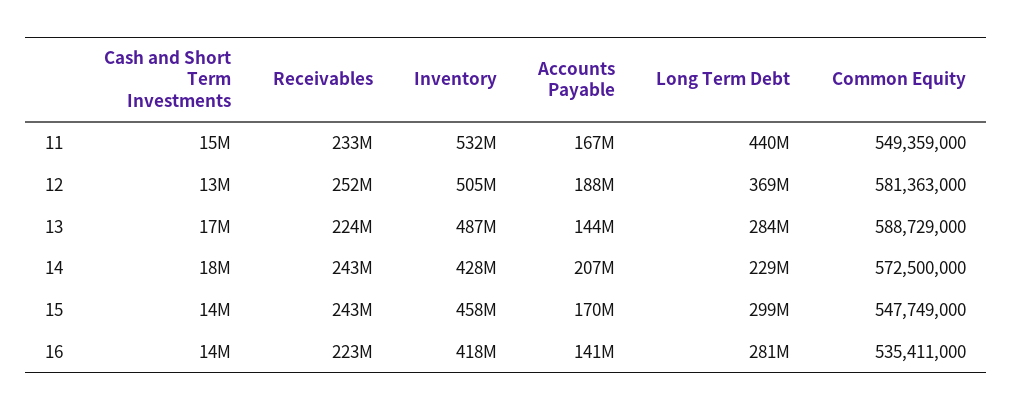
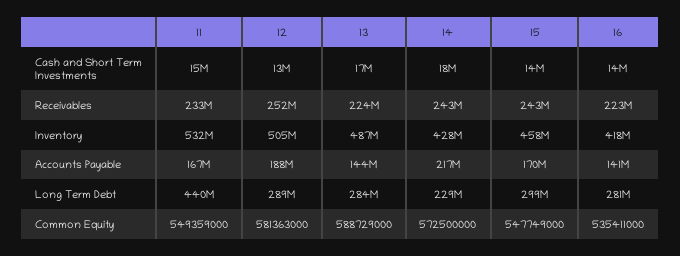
  {
    "Cash and Short Term Investments": {
      "11": 15000000,
      "12": 13000000,
      "13": 17000000,
      "14": 18000000,
      "15": 14000000,
      "16": 14000000
    },
    "Receivables": {
      "11": 233000000,
      "12": 252000000,
      "13": 224000000,
      "14": 243000000,
      "15": 243000000,
      "16": 223000000
    },
    "Inventory": {
      "11": 532000000,
      "12": 505000000,
      "13": 487000000,
      "14": 428000000,
      "15": 458000000,
      "16": 418000000
    },
    "Accounts Payable": {
      "11": 167000000,
      "12": 188000000,
      "13": 144000000,
-     "14": 207000000,
+     "14": 217000000,
      "15": 170000000,
      "16": 141000000
    },
    "Long Term Debt": {
      "11": 440000000,
-     "12": 369000000,
+     "12": 289000000,
      "13": 284000000,
      "14": 229000000,
      "15": 299000000,
      "16": 281000000
    },
    "Common Equity": {
      "11": 549359000,
      "12": 581363000,
      "13": 588729000,
      "14": 572500000,
      "15": 547749000,
      "16": 535411000
    }
  }

